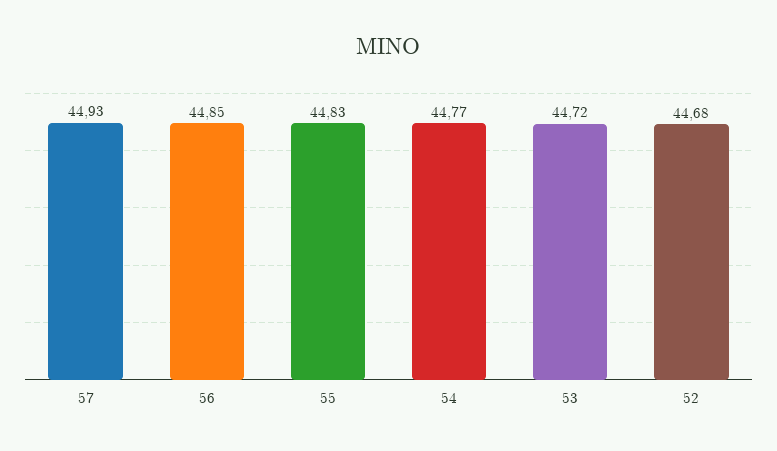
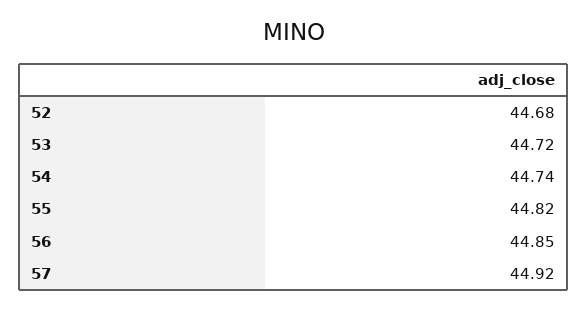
  {
-   "57": 44.93,
+   "57": 44.92,
    "56": 44.85,
-   "55": 44.83,
+   "55": 44.82,
-   "54": 44.77,
+   "54": 44.74,
    "53": 44.72,
    "52": 44.68
  }

